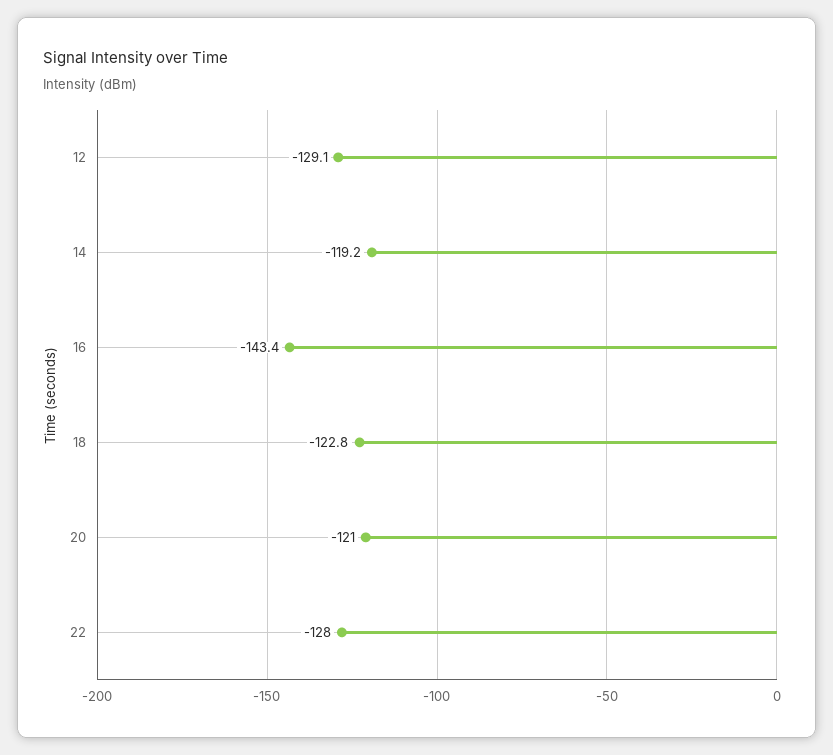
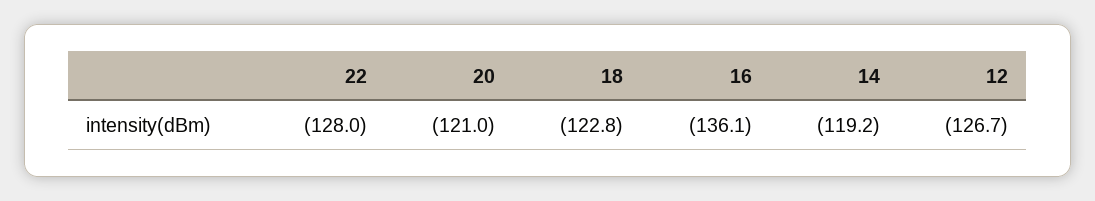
  {
-   "12": -129.1,
+   "12": -126.7,
    "14": -119.2,
-   "16": -143.4,
+   "16": -136.1,
    "18": -122.8,
    "20": -121,
    "22": -128
  }

